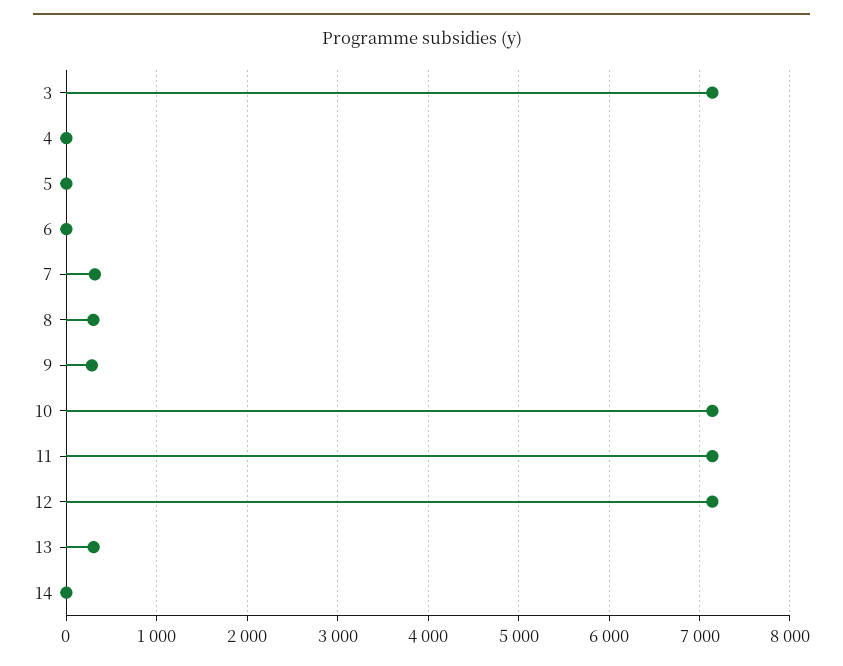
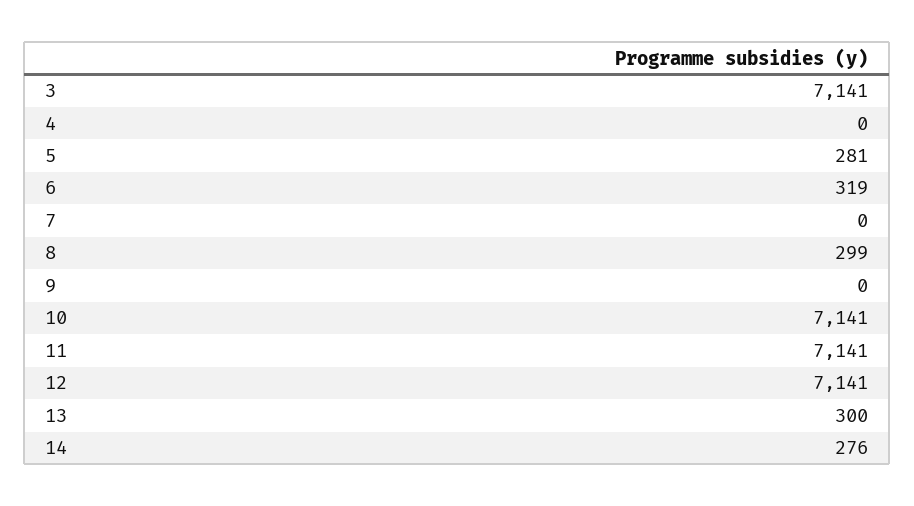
  {
    "3": 7141,
    "4": 0,
-   "5": 0,
+   "5": 281,
-   "6": 0,
+   "6": 319,
-   "7": 300,
+   "7": 0,
    "8": 299,
-   "9": 300,
+   "9": 0,
    "10": 7141,
    "11": 7141,
    "12": 7141,
    "13": 300,
-   "14": 0
+   "14": 276
  }

